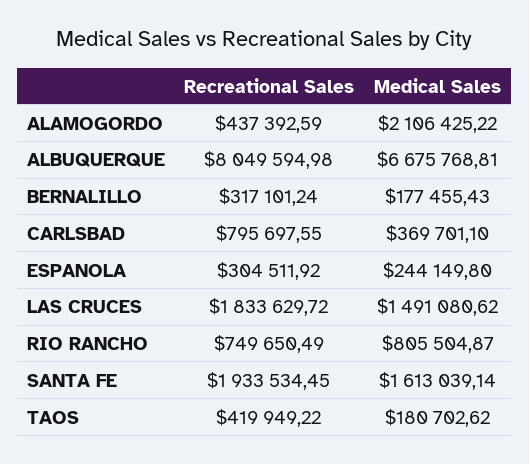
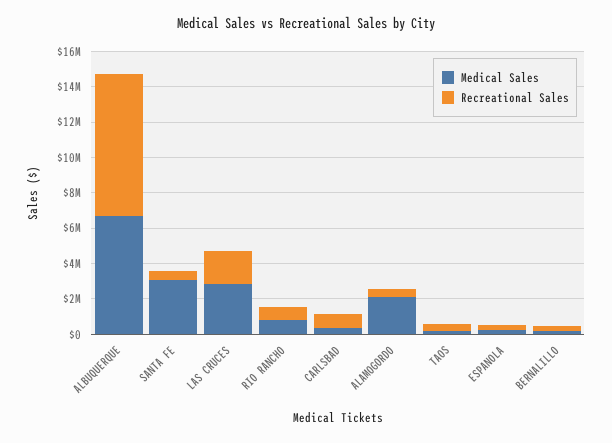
  {
    "Recreational Sales": {
      "ALAMOGORDO": 437392.59,
      "ALBUQUERQUE": 8049594.98,
      "BERNALILLO": 317101.24,
      "CARLSBAD": 795697.55,
      "ESPANOLA": 304511.92,
      "LAS CRUCES": 1833629.72,
      "RIO RANCHO": 749650.49,
-     "SANTA FE": 1933534.45,
+     "SANTA FE": 500000,
      "TAOS": 419949.22
    },
    "Medical Sales": {
      "ALAMOGORDO": 2106425.22,
      "ALBUQUERQUE": 6675768.81,
      "BERNALILLO": 177455.43,
      "CARLSBAD": 369701.1,
      "ESPANOLA": 244149.8,
-     "LAS CRUCES": 1491080.62,
+     "LAS CRUCES": 3000000,
      "RIO RANCHO": 805504.87,
-     "SANTA FE": 1613039.14,
+     "SANTA FE": 3000000,
      "TAOS": 180702.62
    }
  }

